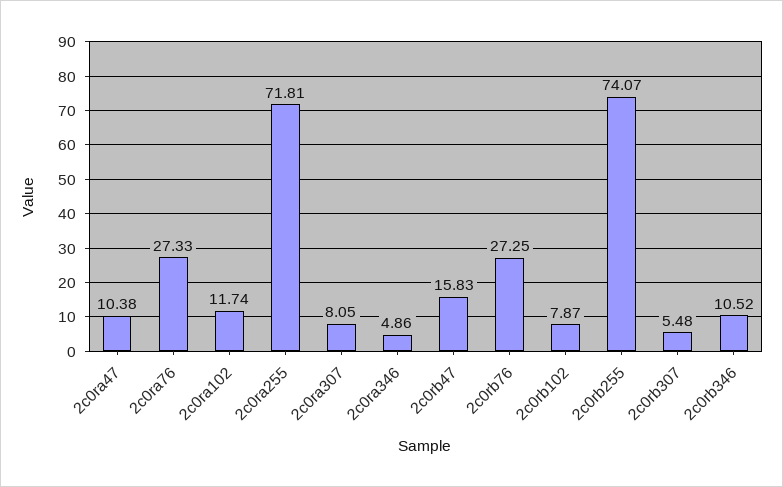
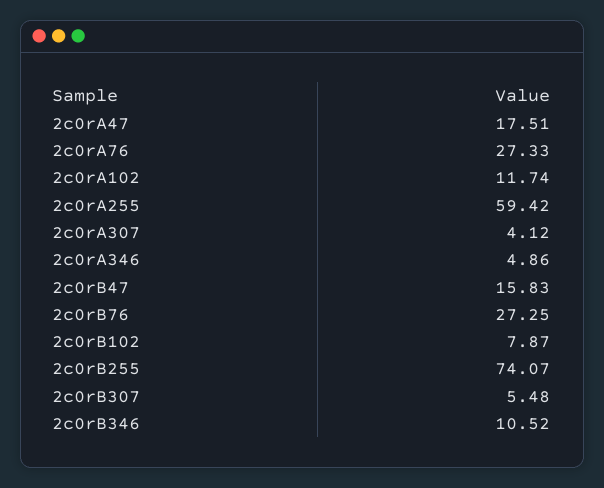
  {
-   "2c0ra47": 10.38,
+   "2c0ra47": 17.51,
    "2c0ra76": 27.33,
    "2c0ra102": 11.74,
-   "2c0ra255": 71.81,
+   "2c0ra255": 59.42,
-   "2c0ra307": 8.05,
+   "2c0ra307": 4.12,
    "2c0ra346": 4.86,
    "2c0rb47": 15.83,
    "2c0rb76": 27.25,
    "2c0rb102": 7.87,
    "2c0rb255": 74.07,
    "2c0rb307": 5.48,
    "2c0rb346": 10.52
  }

